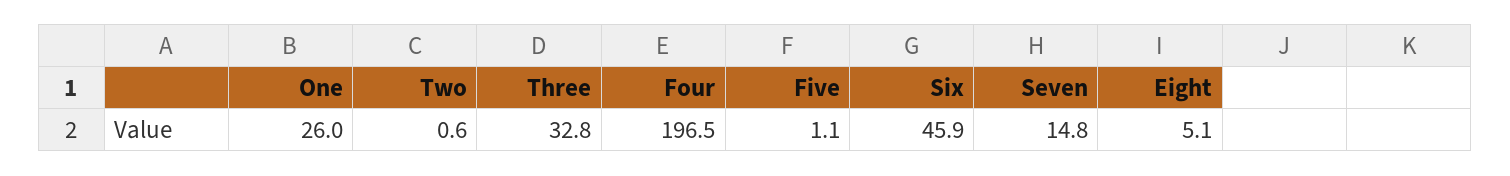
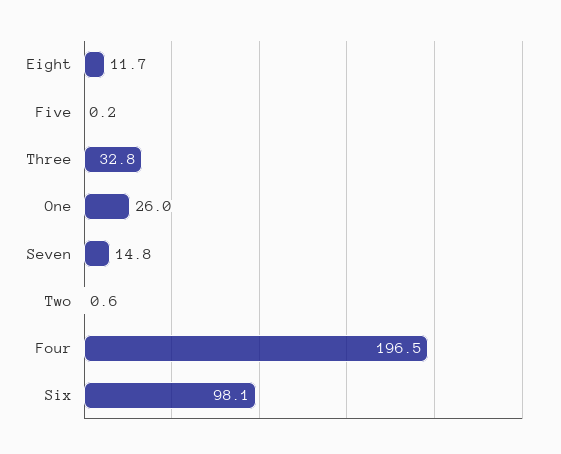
  {
    "One": 26,
    "Two": 0.6,
    "Three": 32.8,
    "Four": 196.5,
-   "Five": 1.1,
+   "Five": 0.2,
-   "Six": 45.9,
+   "Six": 98.1,
    "Seven": 14.8,
-   "Eight": 5.1
+   "Eight": 11.7
  }

